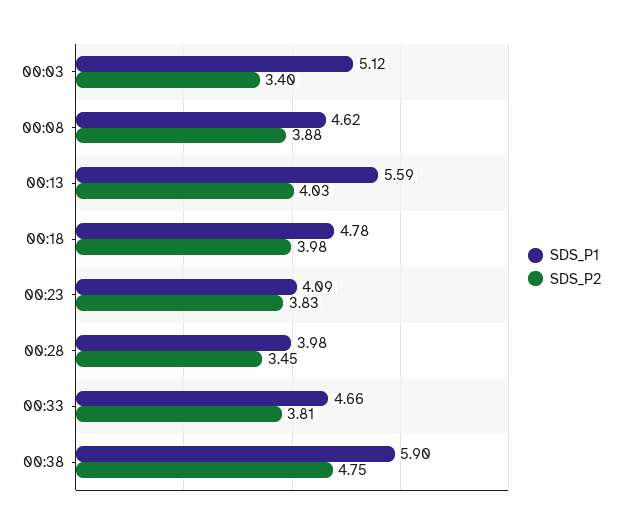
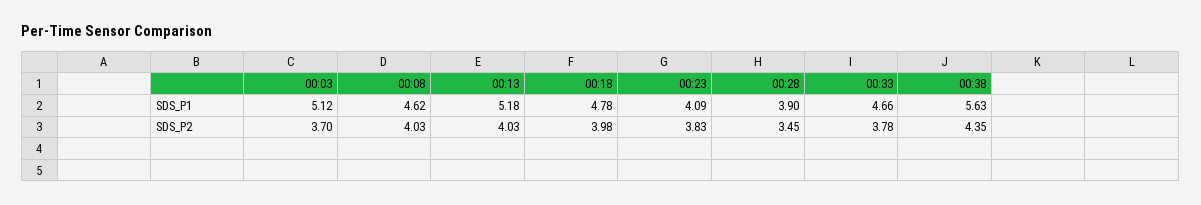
  {
    "SDS_P1": {
      "00:03": 5.12,
      "00:08": 4.62,
-     "00:13": 5.59,
+     "00:13": 5.18,
      "00:18": 4.78,
      "00:23": 4.09,
-     "00:28": 3.98,
+     "00:28": 3.9,
      "00:33": 4.66,
-     "00:38": 5.9
+     "00:38": 5.63
    },
    "SDS_P2": {
-     "00:03": 3.4,
+     "00:03": 3.7,
-     "00:08": 3.88,
+     "00:08": 4.03,
      "00:13": 4.03,
      "00:18": 3.98,
      "00:23": 3.83,
      "00:28": 3.45,
-     "00:33": 3.81,
+     "00:33": 3.78,
-     "00:38": 4.75
+     "00:38": 4.35
    }
  }

